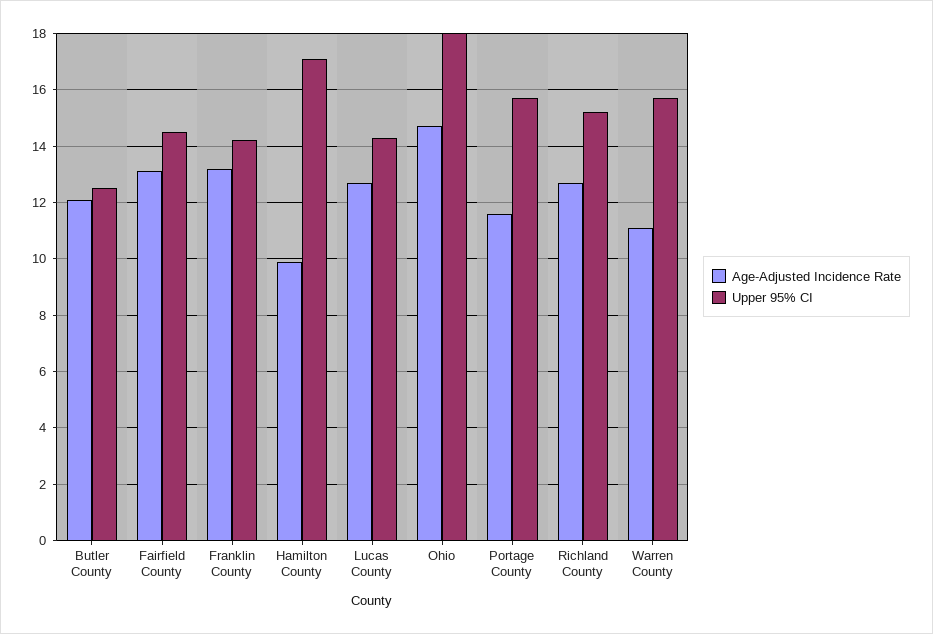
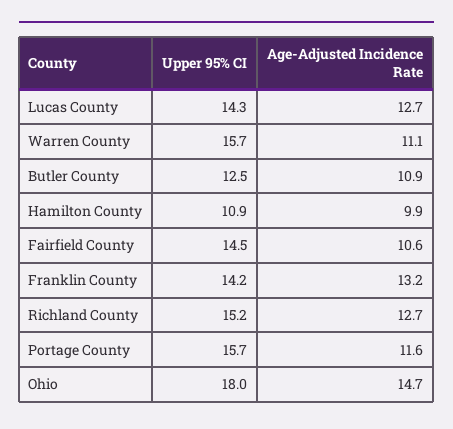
  {
    "Age-Adjusted Incidence Rate": {
-     "Butler County": 12,
+     "Butler County": 10.9,
-     "Fairfield County": 13,
+     "Fairfield County": 10.6,
      "Franklin County": 13.2,
      "Hamilton County": 9.9,
      "Lucas County": 12.7,
      "Ohio": 14.7,
      "Portage County": 11.6,
      "Richland County": 12.7,
      "Warren County": 11.1
    },
    "Upper 95% CI": {
      "Butler County": 12.5,
      "Fairfield County": 14.5,
      "Franklin County": 14.2,
-     "Hamilton County": 17,
+     "Hamilton County": 10.9,
      "Lucas County": 14.3,
      "Ohio": 18,
      "Portage County": 15.7,
      "Richland County": 15.2,
      "Warren County": 15.7
    }
  }

